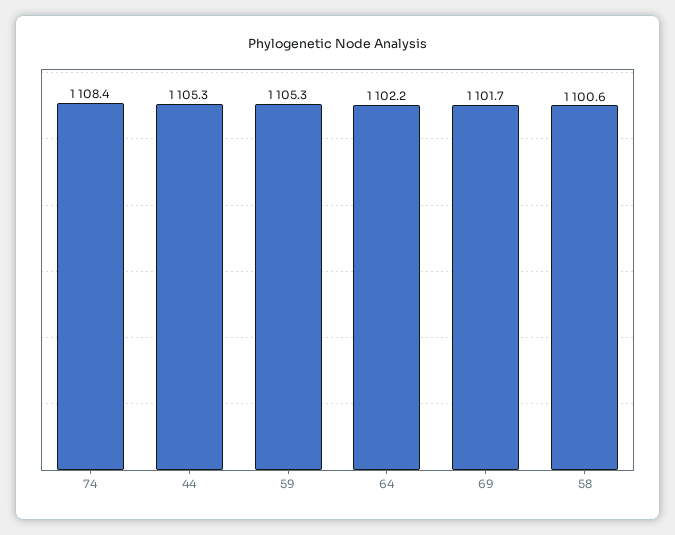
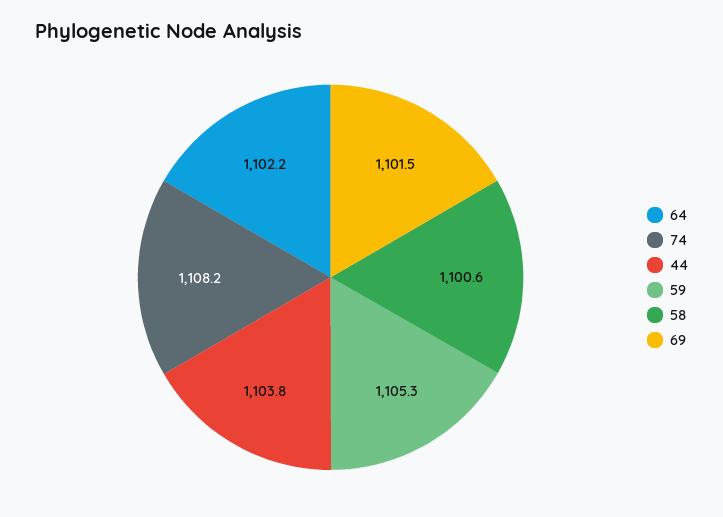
  {
-   "74": 1108.4,
+   "74": 1108.2,
-   "44": 1105.3,
+   "44": 1103.8,
    "59": 1105.3,
    "64": 1102.2,
-   "69": 1101.7,
+   "69": 1101.5,
    "58": 1100.6
  }

